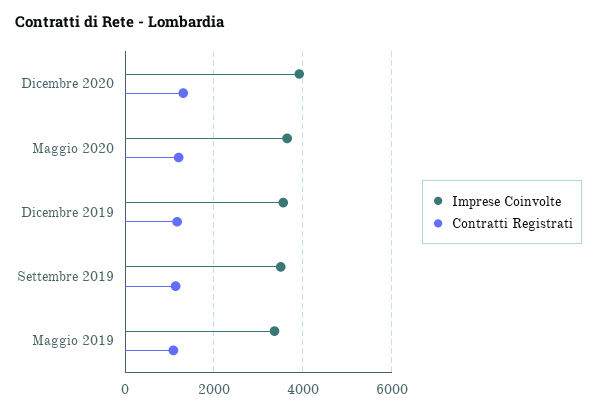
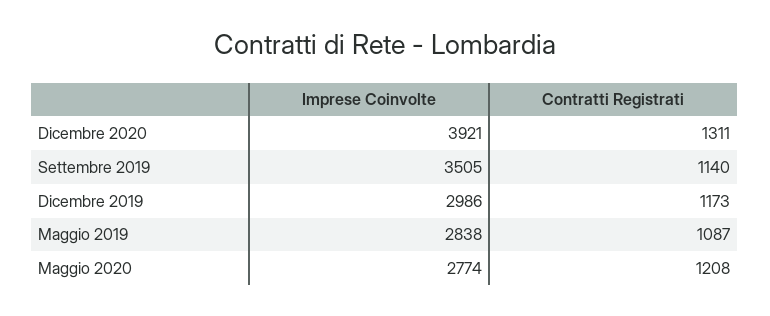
  {
    "Imprese Coinvolte": {
      "Dicembre 2020": 3921,
-     "Maggio 2020": 3600,
+     "Maggio 2020": 2774,
-     "Dicembre 2019": 3600,
+     "Dicembre 2019": 2986,
      "Settembre 2019": 3505,
-     "Maggio 2019": 3400
+     "Maggio 2019": 2838
    },
    "Contratti Registrati": {
      "Dicembre 2020": 1311,
      "Maggio 2020": 1208,
      "Dicembre 2019": 1173,
      "Settembre 2019": 1140,
      "Maggio 2019": 1087
    }
  }

